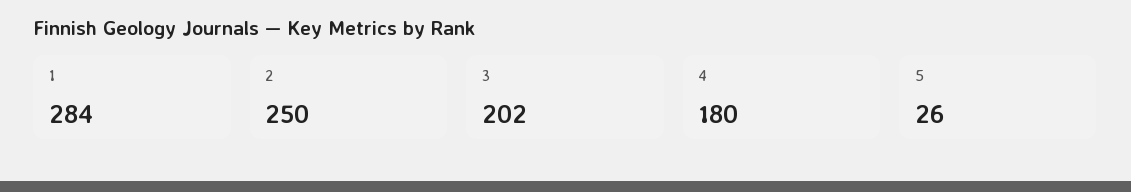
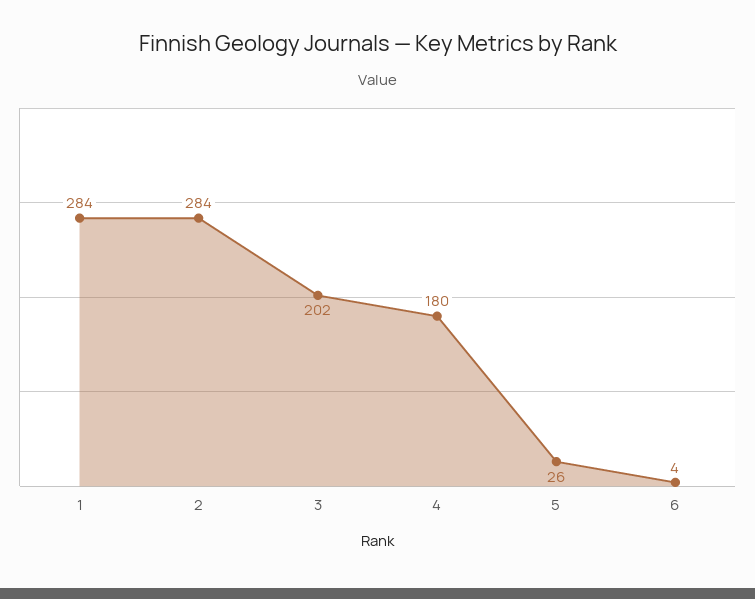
  {
    "1": 284,
-   "2": 250,
+   "2": 284,
    "3": 202,
    "4": 180,
-   "5": 26
+   "5": 26,
+   "6": 4
  }

